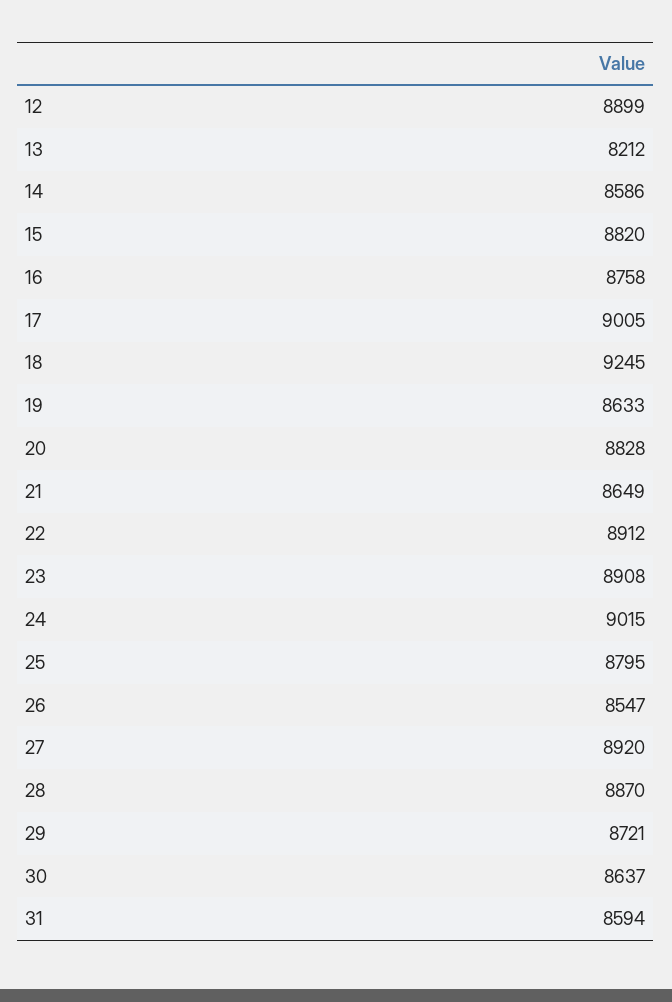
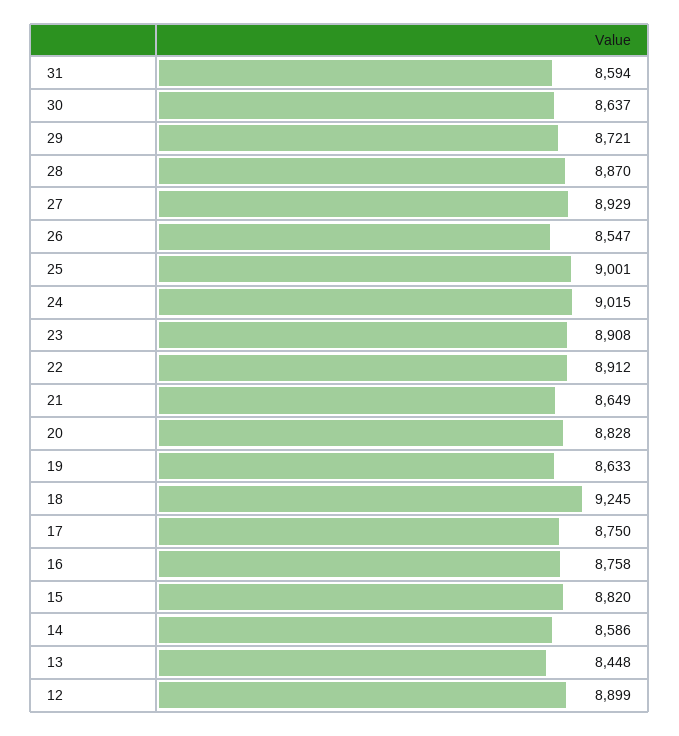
  {
    "12": 8899,
-   "13": 8212,
+   "13": 8448,
    "14": 8586,
    "15": 8820,
    "16": 8758,
-   "17": 9005,
+   "17": 8750,
    "18": 9245,
    "19": 8633,
    "20": 8828,
    "21": 8649,
    "22": 8912,
    "23": 8908,
    "24": 9015,
-   "25": 8795,
+   "25": 9001,
    "26": 8547,
-   "27": 8920,
+   "27": 8929,
    "28": 8870,
    "29": 8721,
    "30": 8637,
    "31": 8594
  }

